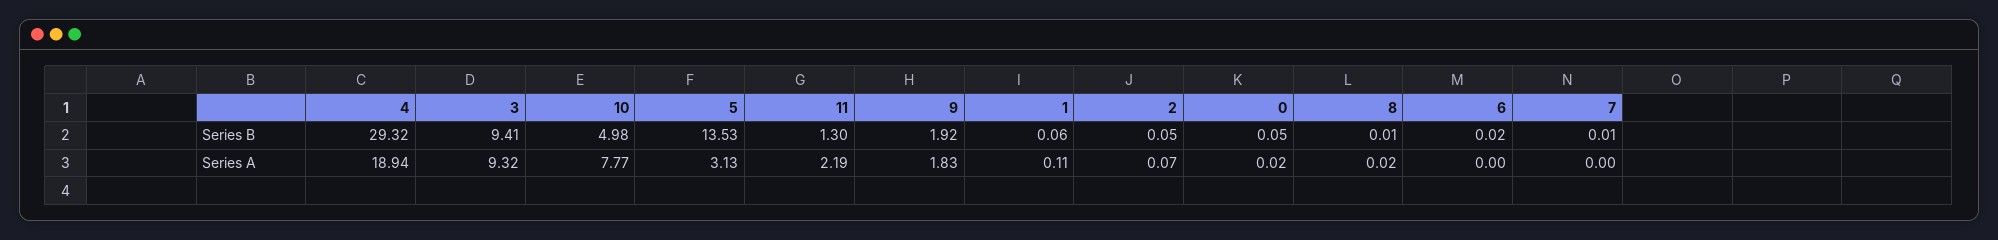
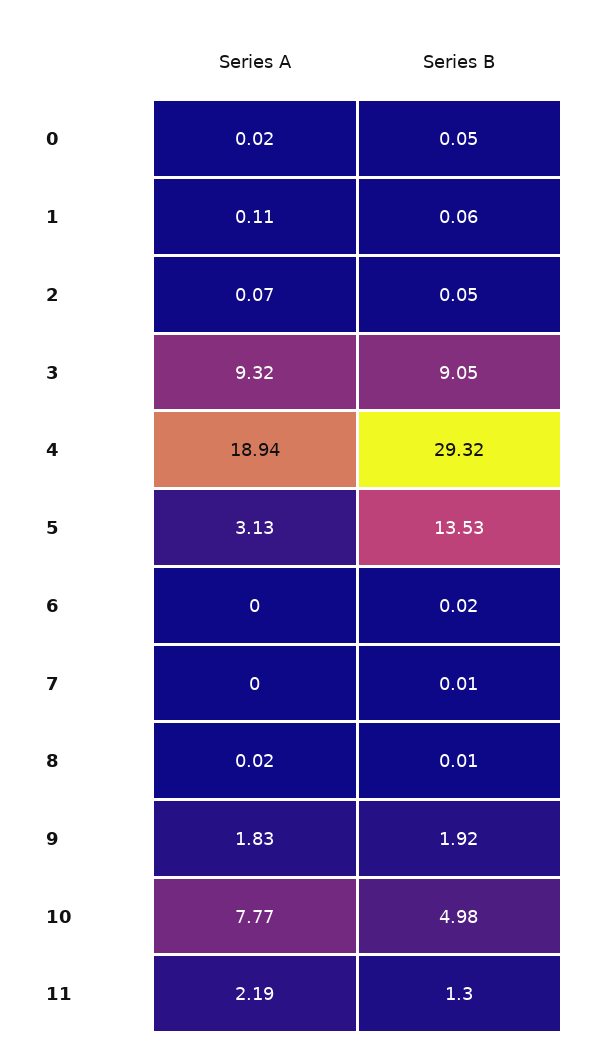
  {
    "4": {
      "Series B": 29.32,
      "Series A": 18.94
    },
    "3": {
-     "Series B": 9.41,
+     "Series B": 9.05,
      "Series A": 9.32
    },
    "10": {
      "Series B": 4.98,
      "Series A": 7.77
    },
    "5": {
      "Series B": 13.53,
      "Series A": 3.13
    },
    "11": {
      "Series B": 1.3,
      "Series A": 2.19
    },
    "9": {
      "Series B": 1.92,
      "Series A": 1.83
    },
    "1": {
      "Series B": 0.06,
      "Series A": 0.11
    },
    "2": {
      "Series B": 0.05,
      "Series A": 0.07
    },
    "0": {
      "Series B": 0.05,
      "Series A": 0.02
    },
    "8": {
      "Series B": 0.01,
      "Series A": 0.02
    },
    "6": {
      "Series B": 0.02,
      "Series A": 0
    },
    "7": {
      "Series B": 0.01,
      "Series A": 0
    }
  }

